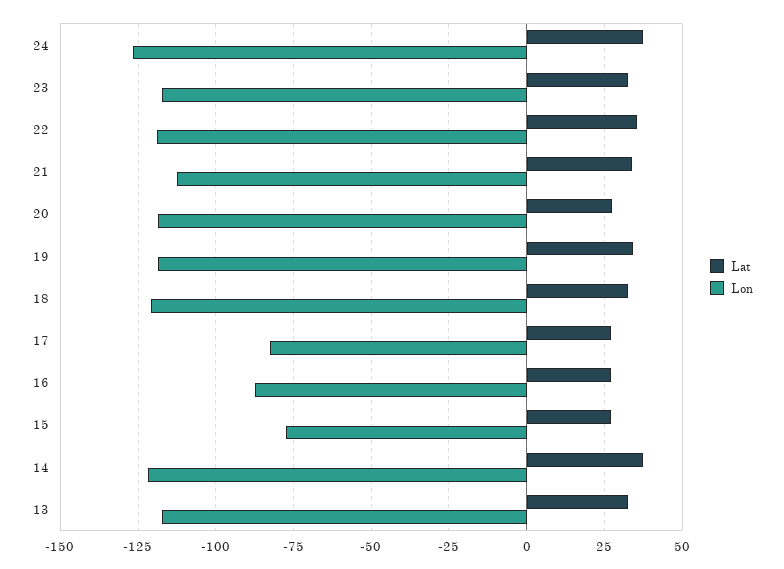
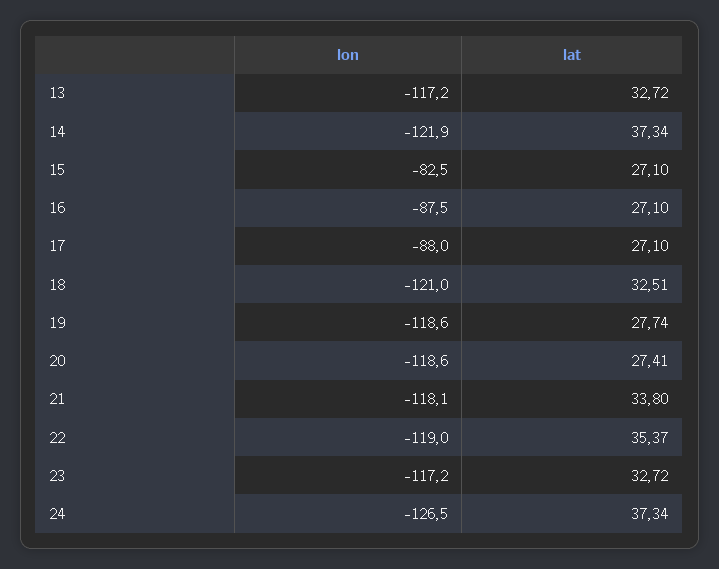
  {
    "Lat": {
      "24": 37.34,
      "23": 32.72,
      "22": 35.37,
      "21": 33.8,
      "20": 27.41,
-     "19": 35,
+     "19": 27.74,
      "18": 32.51,
      "17": 27.1,
      "16": 27.1,
      "15": 27.1,
      "14": 37.34,
      "13": 32.72
    },
    "Lon": {
      "24": -126.5,
      "23": -117.2,
      "22": -119,
-     "21": -112.5,
+     "21": -118.1,
      "20": -118.6,
      "19": -118.6,
      "18": -121,
-     "17": -82.5,
+     "17": -88,
      "16": -87.5,
-     "15": -77.5,
+     "15": -82.5,
      "14": -121.9,
      "13": -117.2
    }
  }

